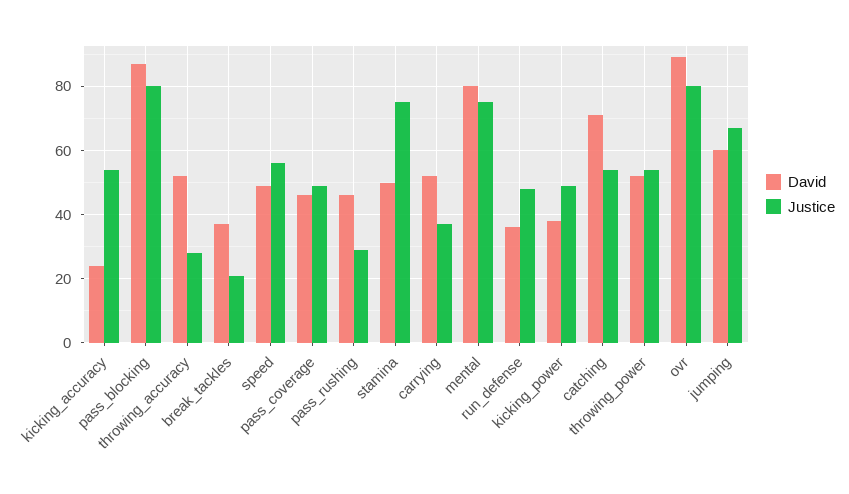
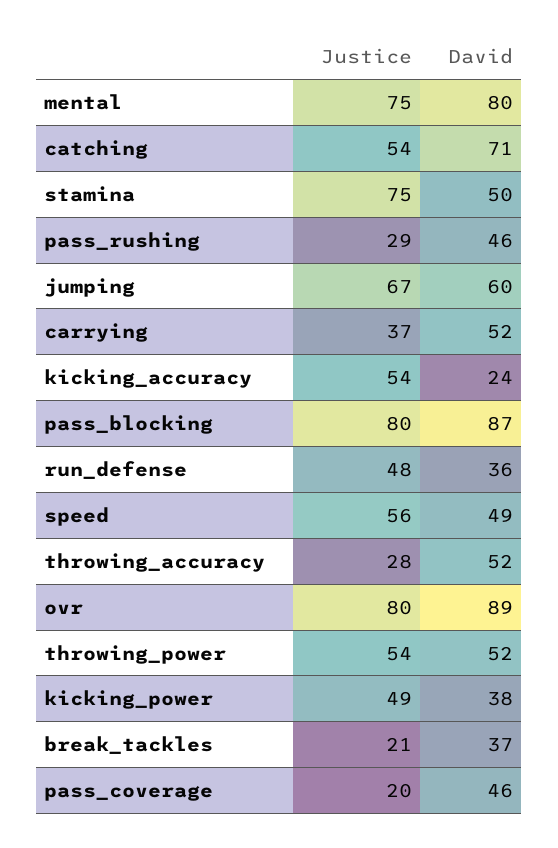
  {
    "David": {
      "kicking_accuracy": 24,
      "pass_blocking": 87,
      "throwing_accuracy": 52,
      "break_tackles": 37,
      "speed": 49,
      "pass_coverage": 46,
      "pass_rushing": 46,
      "stamina": 50,
      "carrying": 52,
      "mental": 80,
      "run_defense": 36,
      "kicking_power": 38,
      "catching": 71,
      "throwing_power": 52,
      "ovr": 89,
      "jumping": 60
    },
    "Justice": {
      "kicking_accuracy": 54,
      "pass_blocking": 80,
      "throwing_accuracy": 28,
      "break_tackles": 21,
      "speed": 56,
-     "pass_coverage": 50,
+     "pass_coverage": 20,
      "pass_rushing": 29,
      "stamina": 75,
      "carrying": 37,
      "mental": 75,
      "run_defense": 48,
      "kicking_power": 49,
      "catching": 54,
      "throwing_power": 54,
      "ovr": 80,
      "jumping": 67
    }
  }

